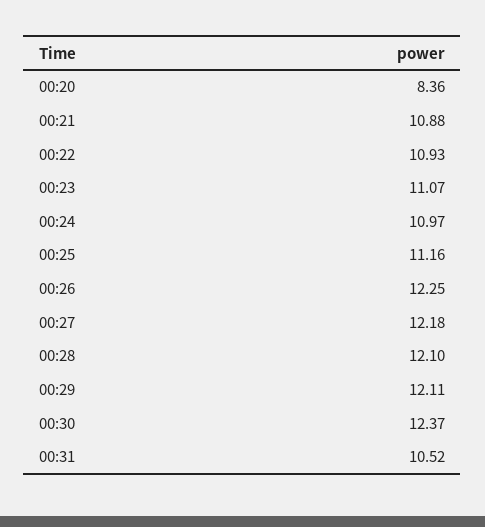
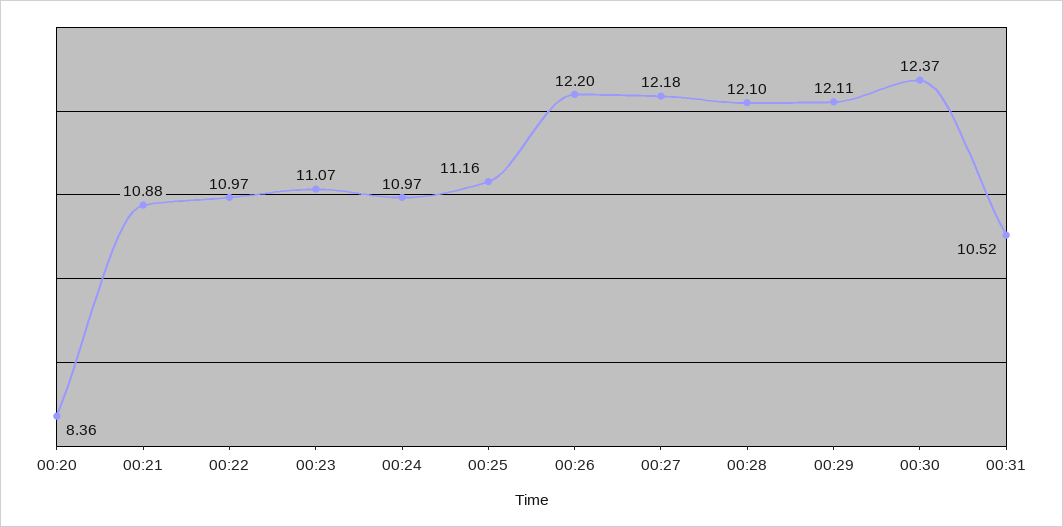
  {
    "00:20": 8.36,
    "00:21": 10.88,
-   "00:22": 10.93,
+   "00:22": 10.97,
    "00:23": 11.07,
    "00:24": 10.97,
    "00:25": 11.16,
-   "00:26": 12.25,
+   "00:26": 12.2,
    "00:27": 12.18,
    "00:28": 12.1,
    "00:29": 12.11,
    "00:30": 12.37,
    "00:31": 10.52
  }

